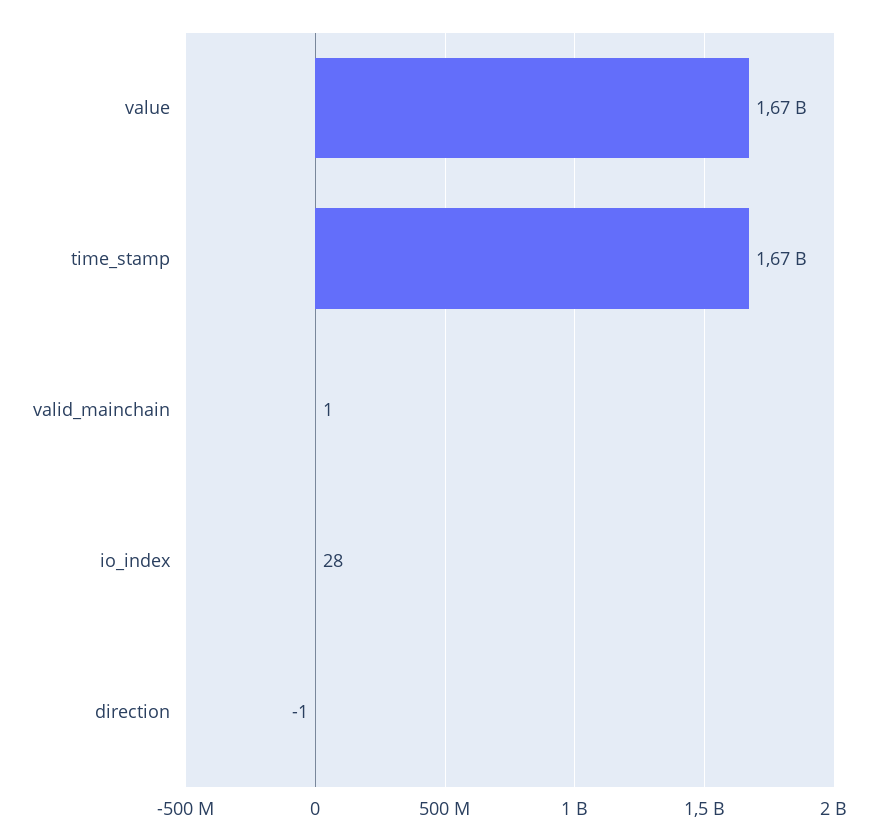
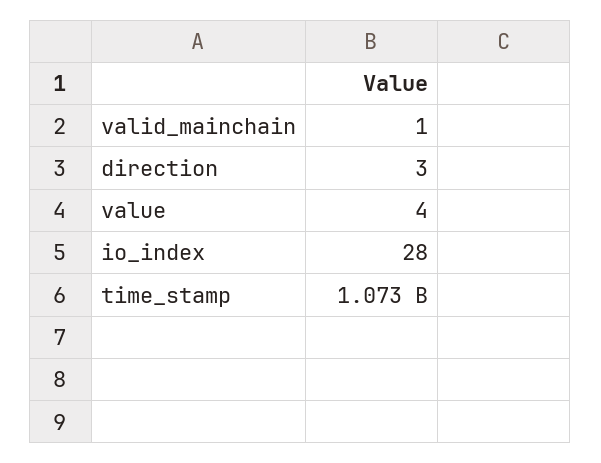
  {
-   "value": 1670000000,
+   "value": 4,
-   "time_stamp": 1670000000,
+   "time_stamp": 1073000000,
    "valid_mainchain": 1,
    "io_index": 28,
-   "direction": -1
+   "direction": 3
  }

